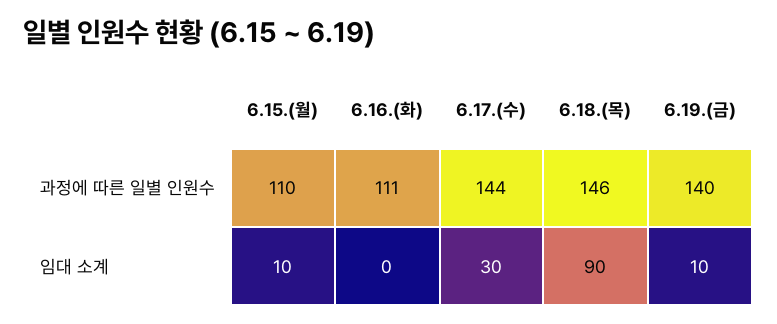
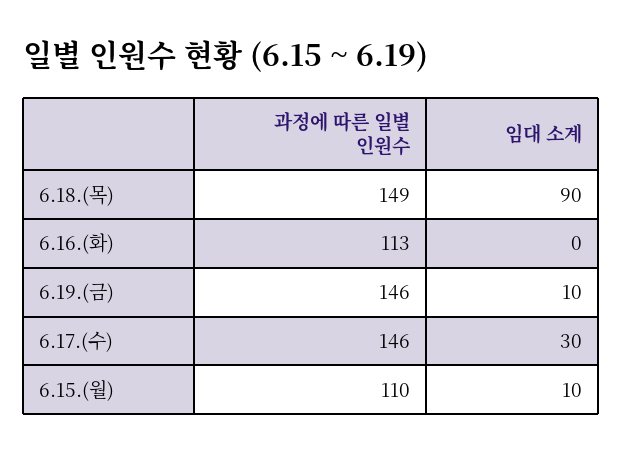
  {
    "6.15.(월)": {
      "과정에 따른 일별 인원수": 110,
      "임대 소계": 10
    },
    "6.16.(화)": {
-     "과정에 따른 일별 인원수": 111,
+     "과정에 따른 일별 인원수": 113,
      "임대 소계": 0
    },
    "6.17.(수)": {
-     "과정에 따른 일별 인원수": 144,
+     "과정에 따른 일별 인원수": 146,
      "임대 소계": 30
    },
    "6.18.(목)": {
-     "과정에 따른 일별 인원수": 146,
+     "과정에 따른 일별 인원수": 149,
      "임대 소계": 90
    },
    "6.19.(금)": {
-     "과정에 따른 일별 인원수": 140,
+     "과정에 따른 일별 인원수": 146,
      "임대 소계": 10
    }
  }

